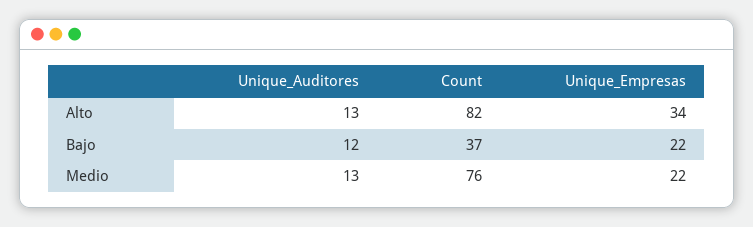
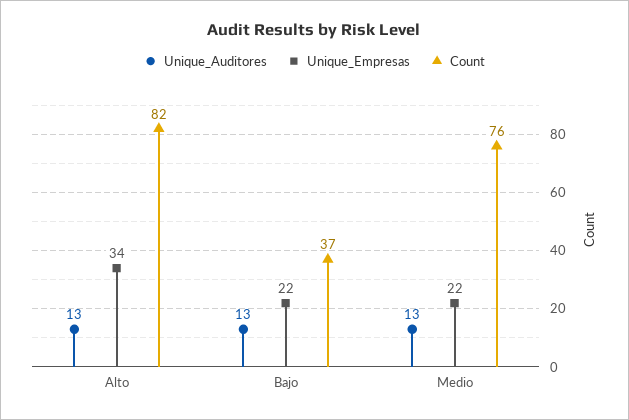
  {
    "Unique_Auditores": {
      "Alto": 13,
-     "Bajo": 12,
+     "Bajo": 13,
      "Medio": 13
    },
    "Count": {
      "Alto": 82,
      "Bajo": 37,
      "Medio": 76
    },
    "Unique_Empresas": {
      "Alto": 34,
      "Bajo": 22,
      "Medio": 22
    }
  }

